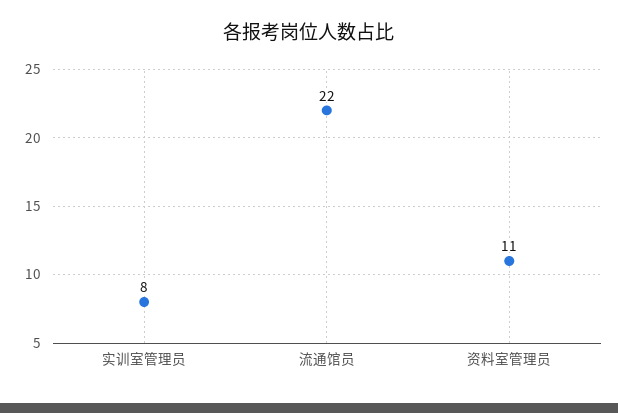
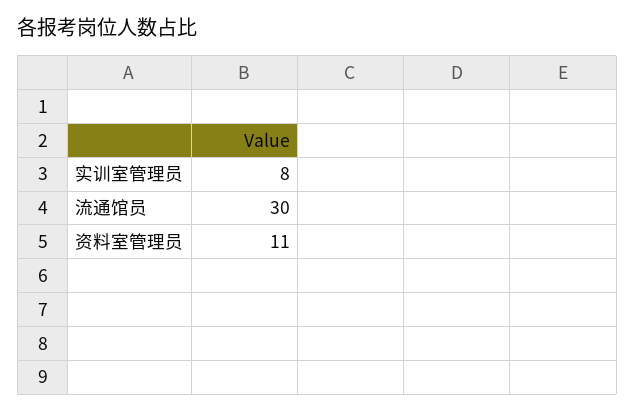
  {
    "实训室管理员": 8,
-   "流通馆员": 22,
+   "流通馆员": 30,
    "资料室管理员": 11
  }

